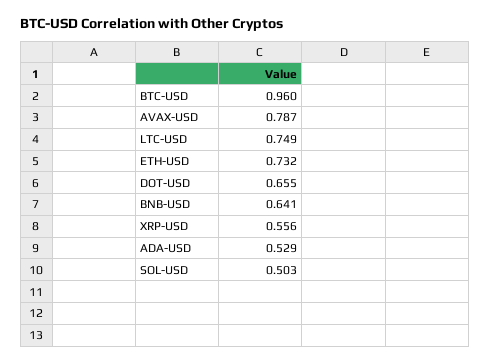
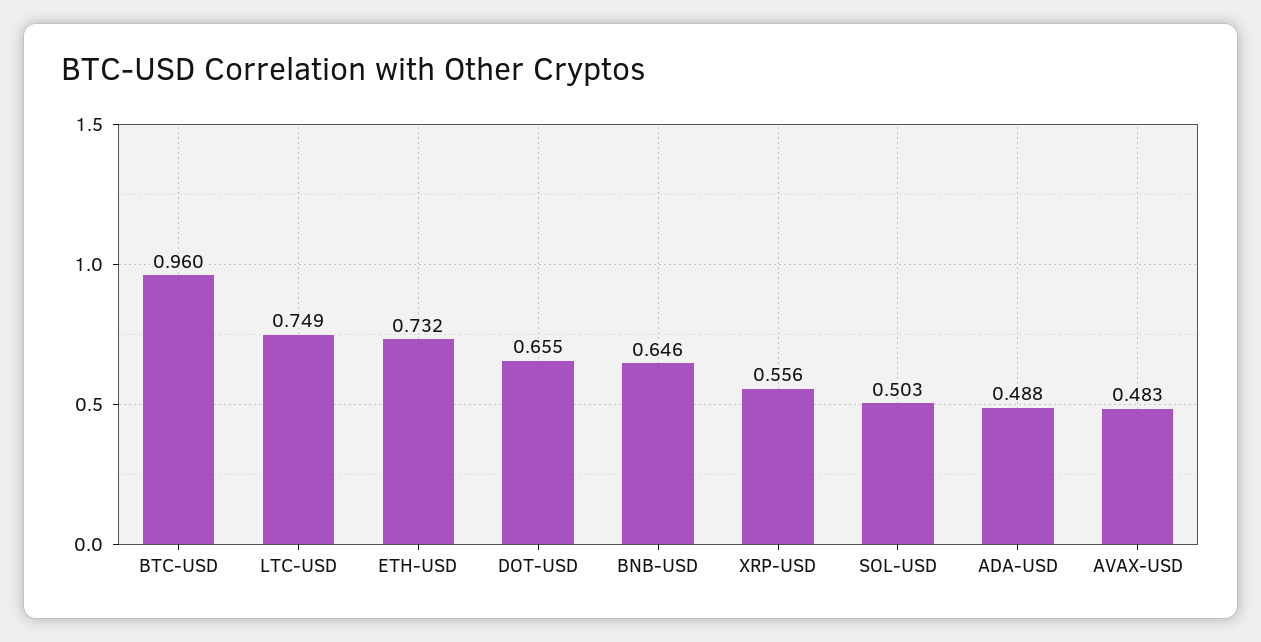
  {
    "BTC-USD": 0.96,
-   "AVAX-USD": 0.787,
+   "AVAX-USD": 0.483,
    "LTC-USD": 0.749,
    "ETH-USD": 0.732,
    "DOT-USD": 0.655,
-   "BNB-USD": 0.641,
+   "BNB-USD": 0.646,
    "XRP-USD": 0.556,
-   "ADA-USD": 0.529,
+   "ADA-USD": 0.488,
    "SOL-USD": 0.503
  }

